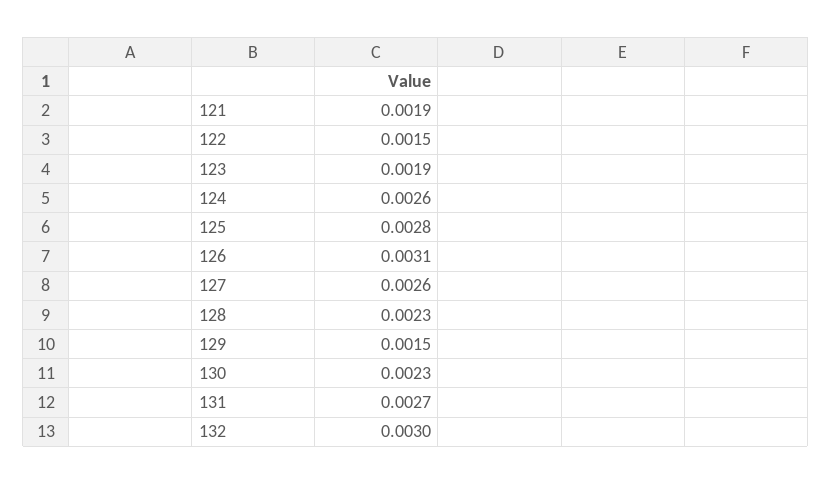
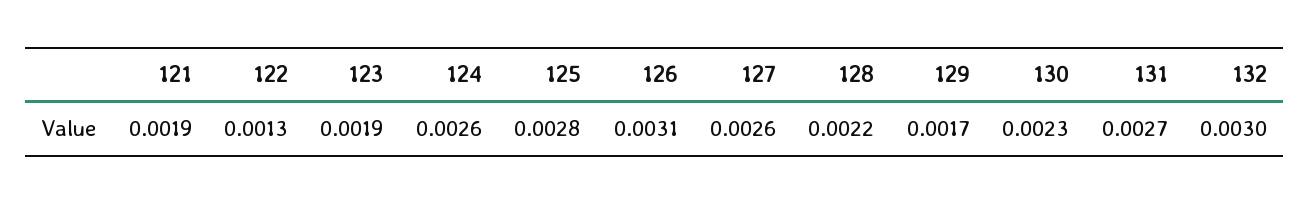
  {
    "121": 0.0019,
-   "122": 0.0015,
+   "122": 0.0013,
    "123": 0.0019,
    "124": 0.0026,
    "125": 0.0028,
    "126": 0.0031,
    "127": 0.0026,
-   "128": 0.0023,
+   "128": 0.0022,
-   "129": 0.0015,
+   "129": 0.0017,
    "130": 0.0023,
    "131": 0.0027,
    "132": 0.003
  }

